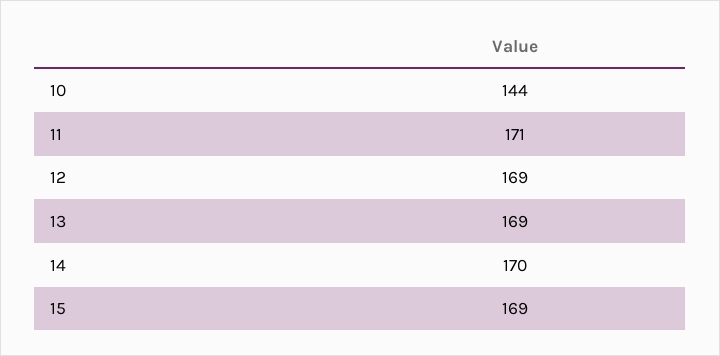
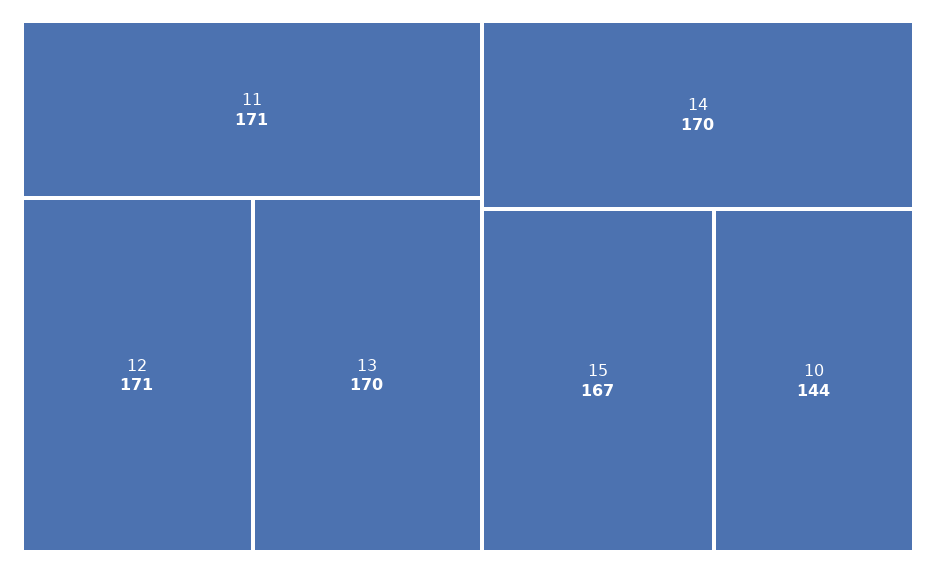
  {
    "10": 144,
    "11": 171,
-   "12": 169,
+   "12": 171,
-   "13": 169,
+   "13": 170,
    "14": 170,
-   "15": 169
+   "15": 167
  }

